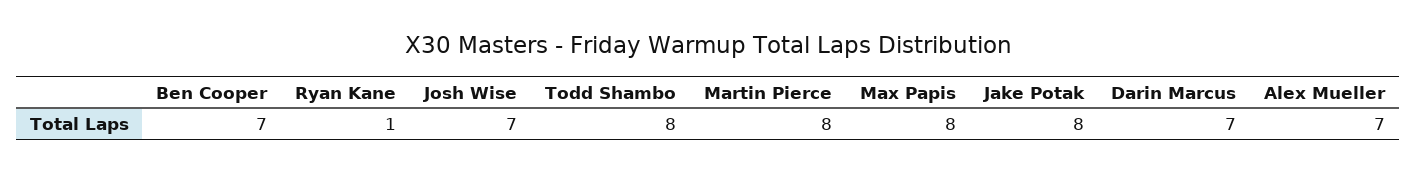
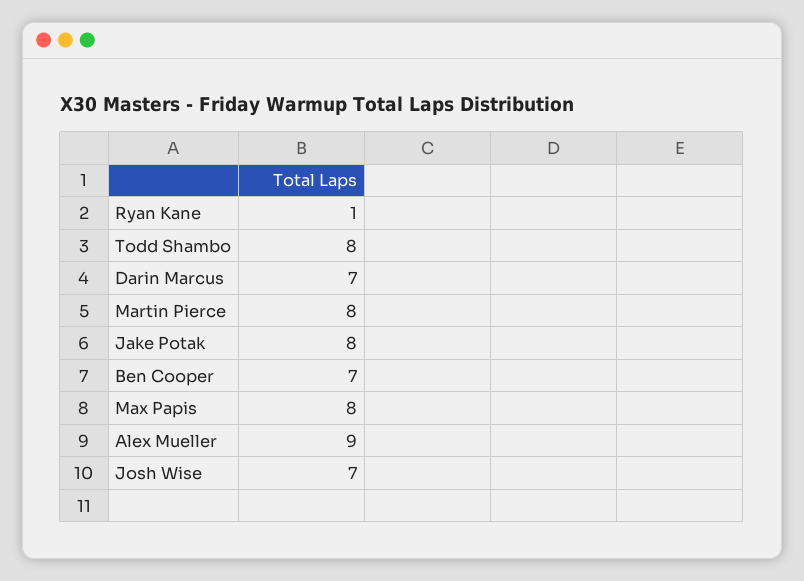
  {
    "Ben Cooper": 7,
    "Ryan Kane": 1,
    "Josh Wise": 7,
    "Todd Shambo": 8,
    "Martin Pierce": 8,
    "Max Papis": 8,
    "Jake Potak": 8,
    "Darin Marcus": 7,
-   "Alex Mueller": 7
+   "Alex Mueller": 9
  }

